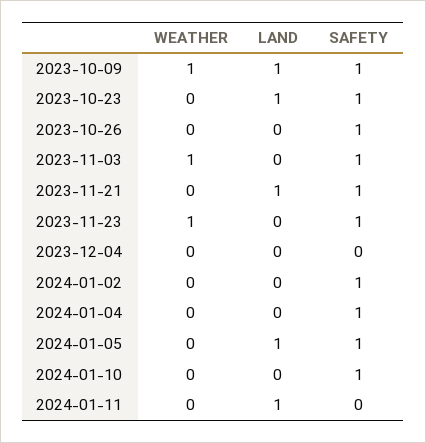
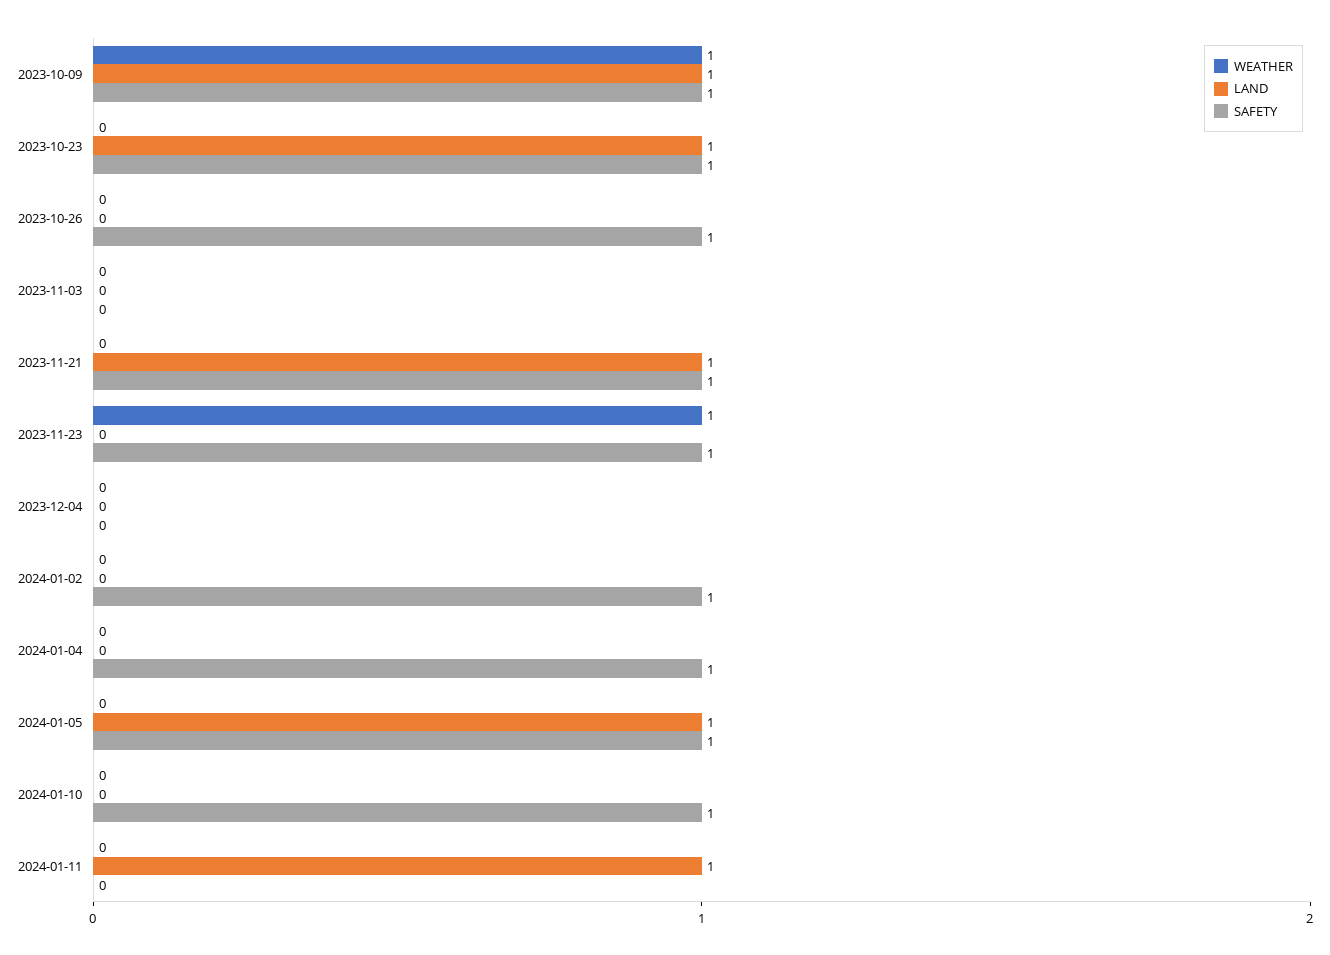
  {
    "WEATHER": {
      "2023-10-09": 1,
      "2023-10-23": 0,
      "2023-10-26": 0,
-     "2023-11-03": 1,
+     "2023-11-03": 0,
      "2023-11-21": 0,
      "2023-11-23": 1,
      "2023-12-04": 0,
      "2024-01-02": 0,
      "2024-01-04": 0,
      "2024-01-05": 0,
      "2024-01-10": 0,
      "2024-01-11": 0
    },
    "LAND": {
      "2023-10-09": 1,
      "2023-10-23": 1,
      "2023-10-26": 0,
      "2023-11-03": 0,
      "2023-11-21": 1,
      "2023-11-23": 0,
      "2023-12-04": 0,
      "2024-01-02": 0,
      "2024-01-04": 0,
      "2024-01-05": 1,
      "2024-01-10": 0,
      "2024-01-11": 1
    },
    "SAFETY": {
      "2023-10-09": 1,
      "2023-10-23": 1,
      "2023-10-26": 1,
-     "2023-11-03": 1,
+     "2023-11-03": 0,
      "2023-11-21": 1,
      "2023-11-23": 1,
      "2023-12-04": 0,
      "2024-01-02": 1,
      "2024-01-04": 1,
      "2024-01-05": 1,
      "2024-01-10": 1,
      "2024-01-11": 0
    }
  }

